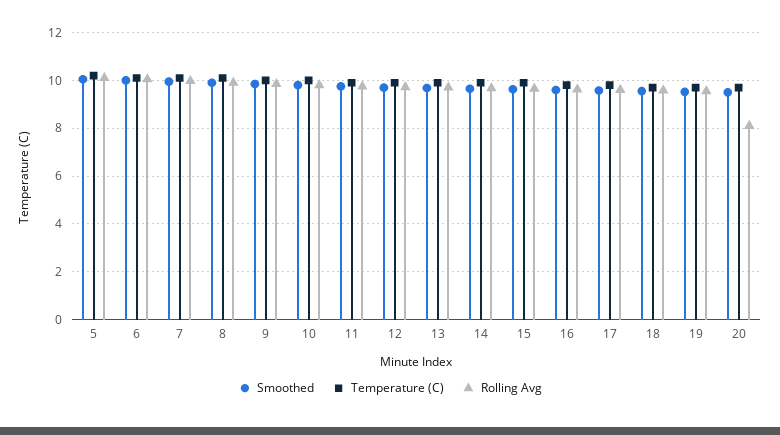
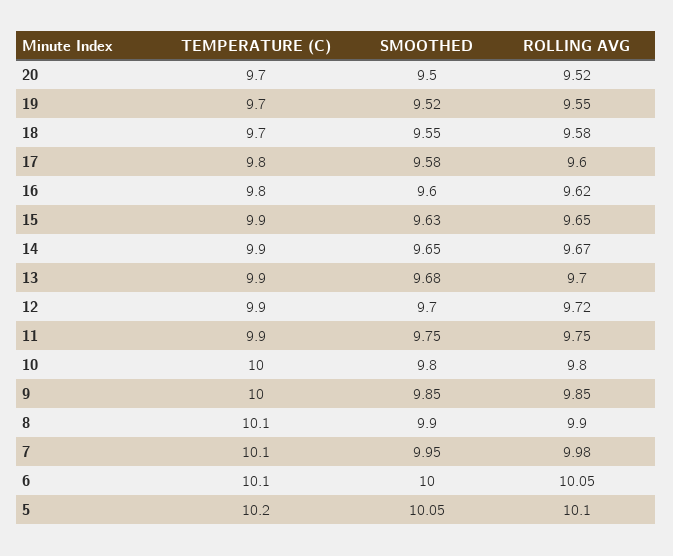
  {
    "Smoothed": {
      "5": 10.05,
      "6": 10,
      "7": 9.95,
      "8": 9.9,
      "9": 9.85,
      "10": 9.8,
      "11": 9.75,
      "12": 9.7,
      "13": 9.68,
      "14": 9.65,
      "15": 9.63,
      "16": 9.6,
      "17": 9.58,
      "18": 9.55,
      "19": 9.52,
      "20": 9.5
    },
    "Temperature (C)": {
      "5": 10.2,
      "6": 10.1,
      "7": 10.1,
      "8": 10.1,
      "9": 10,
      "10": 10,
      "11": 9.9,
      "12": 9.9,
      "13": 9.9,
      "14": 9.9,
      "15": 9.9,
      "16": 9.8,
      "17": 9.8,
      "18": 9.7,
      "19": 9.7,
      "20": 9.7
    },
    "Rolling Avg": {
      "5": 10.1,
      "6": 10.05,
      "7": 9.98,
      "8": 9.9,
      "9": 9.85,
      "10": 9.8,
      "11": 9.75,
      "12": 9.72,
      "13": 9.7,
      "14": 9.67,
      "15": 9.65,
      "16": 9.62,
      "17": 9.6,
      "18": 9.58,
      "19": 9.55,
-     "20": 8
+     "20": 9.52
    }
  }

